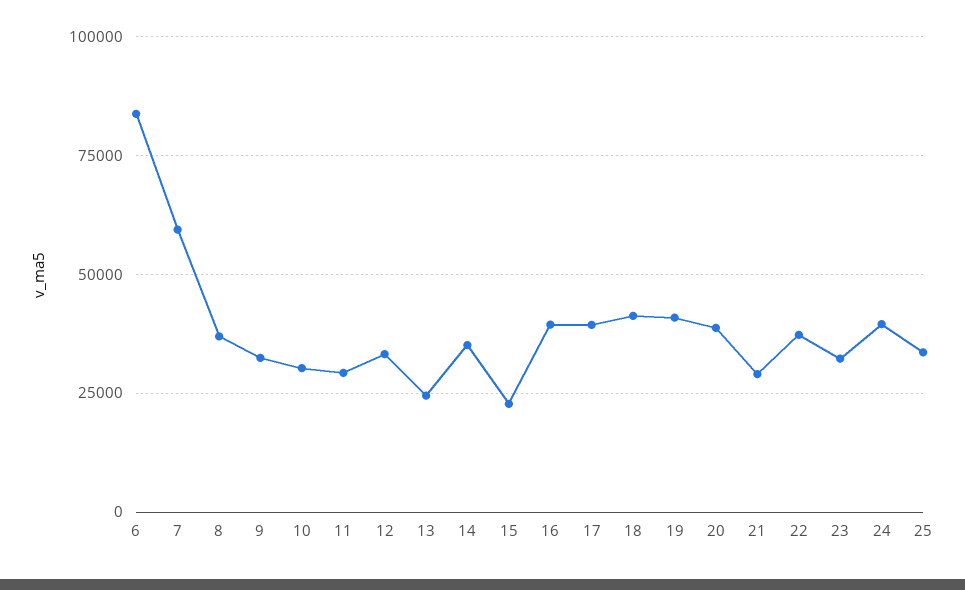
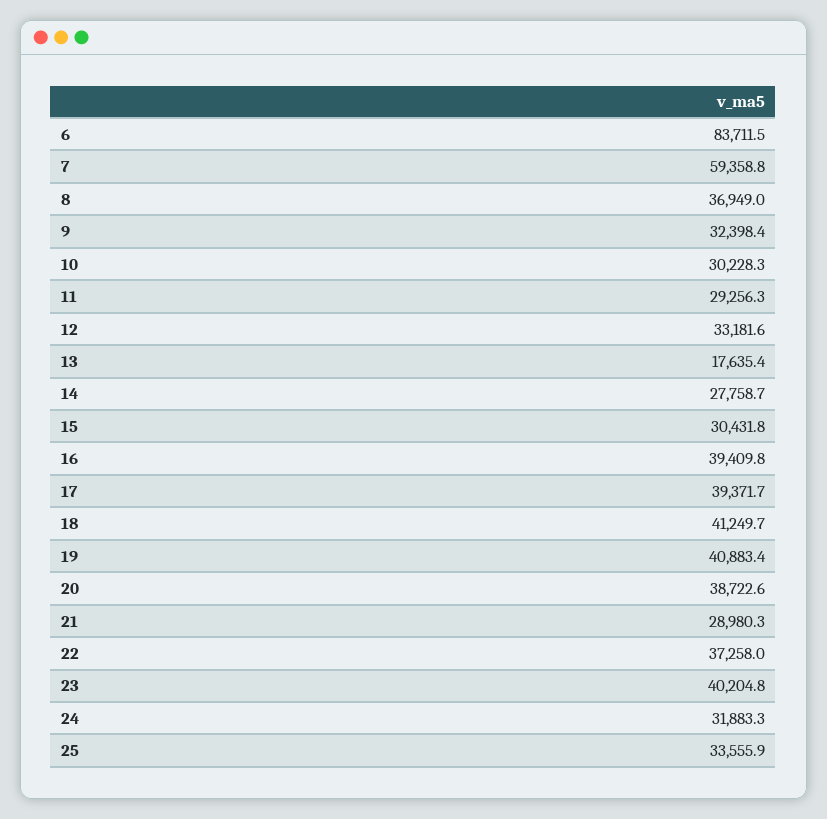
  {
    "6": 83711.5,
    "7": 59358.8,
    "8": 36949,
    "9": 32398.4,
    "10": 30228.3,
    "11": 29256.3,
    "12": 33181.6,
-   "13": 25000,
+   "13": 17635.4,
-   "14": 35000,
+   "14": 27758.7,
-   "15": 22500,
+   "15": 30431.8,
    "16": 39409.8,
    "17": 39371.7,
    "18": 41249.7,
    "19": 40883.4,
    "20": 38722.6,
    "21": 28980.3,
    "22": 37258,
-   "23": 32500,
+   "23": 40204.8,
-   "24": 40000,
+   "24": 31883.3,
    "25": 33555.9
  }

